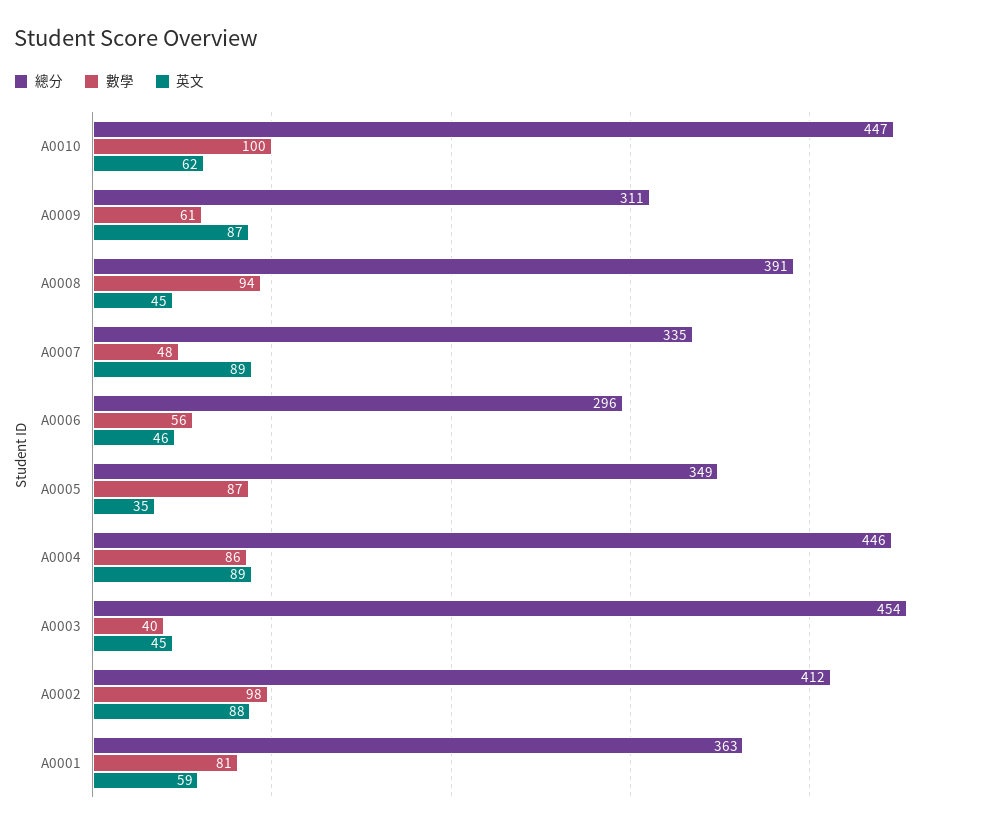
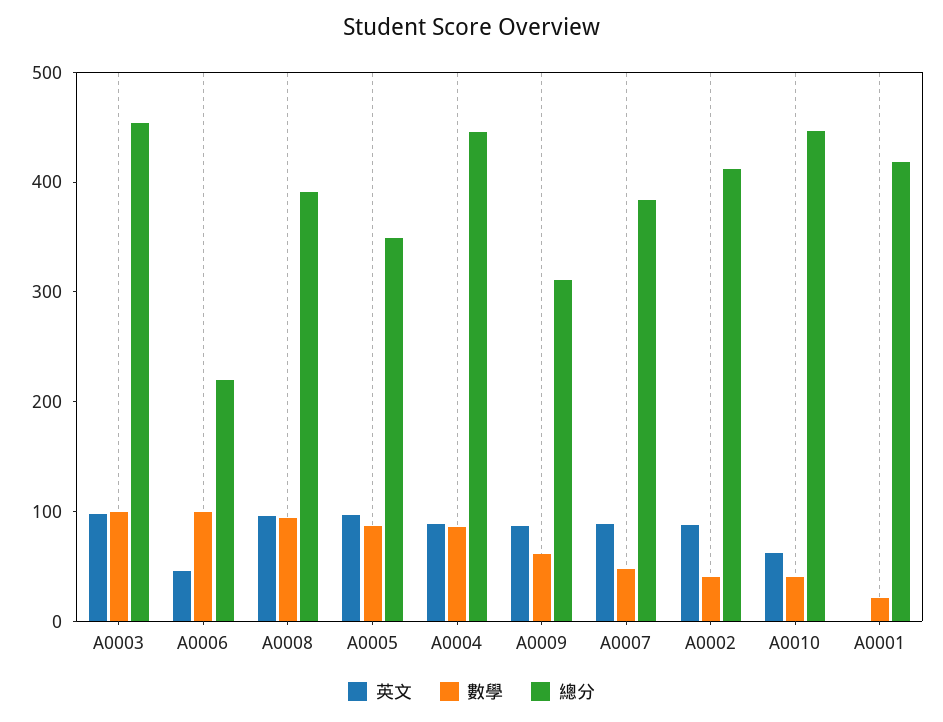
  {
    "總分": {
      "A0010": 447,
      "A0009": 311,
      "A0008": 391,
-     "A0007": 335,
+     "A0007": 380,
-     "A0006": 296,
+     "A0006": 220,
      "A0005": 349,
      "A0004": 446,
      "A0003": 454,
      "A0002": 412,
-     "A0001": 363
+     "A0001": 420
    },
    "數學": {
-     "A0010": 100,
+     "A0010": 40,
      "A0009": 61,
      "A0008": 94,
      "A0007": 48,
-     "A0006": 56,
+     "A0006": 100,
      "A0005": 87,
      "A0004": 86,
-     "A0003": 40,
+     "A0003": 100,
-     "A0002": 98,
+     "A0002": 40,
-     "A0001": 81
+     "A0001": 20
    },
    "英文": {
      "A0010": 62,
      "A0009": 87,
-     "A0008": 45,
+     "A0008": 100,
      "A0007": 89,
      "A0006": 46,
-     "A0005": 35,
+     "A0005": 100,
      "A0004": 89,
-     "A0003": 45,
+     "A0003": 100,
      "A0002": 88,
-     "A0001": 59
+     "A0001": 0
    }
  }

